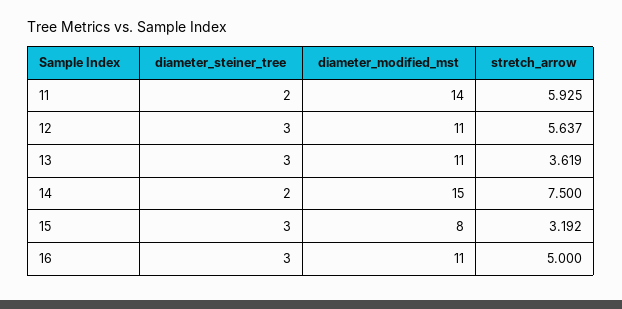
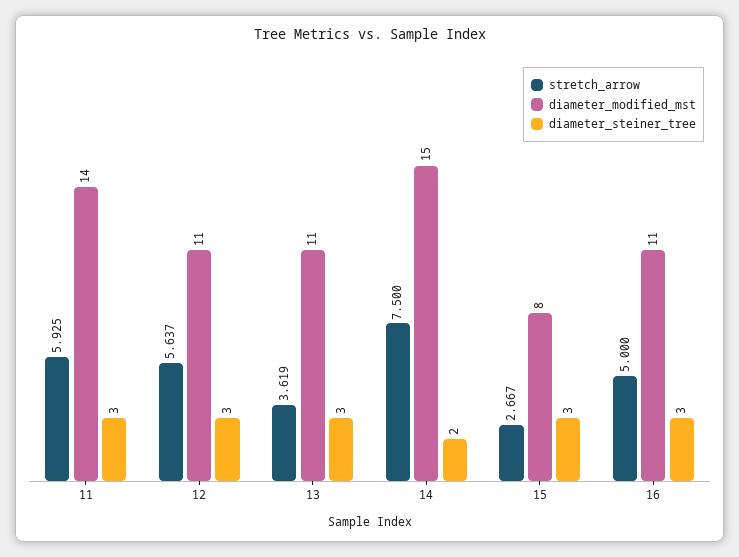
  {
    "diameter_steiner_tree": {
-     "11": 2,
+     "11": 3,
      "12": 3,
      "13": 3,
      "14": 2,
      "15": 3,
      "16": 3
    },
    "diameter_modified_mst": {
      "11": 14,
      "12": 11,
      "13": 11,
      "14": 15,
      "15": 8,
      "16": 11
    },
    "stretch_arrow": {
      "11": 5.925,
      "12": 5.637,
      "13": 3.619,
      "14": 7.5,
-     "15": 3.192,
+     "15": 2.667,
      "16": 5
    }
  }

